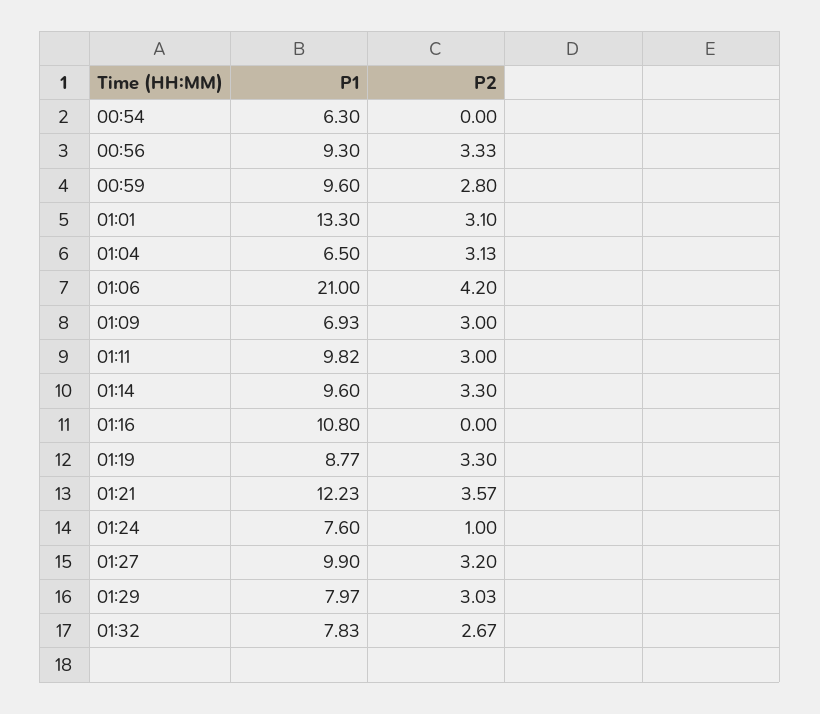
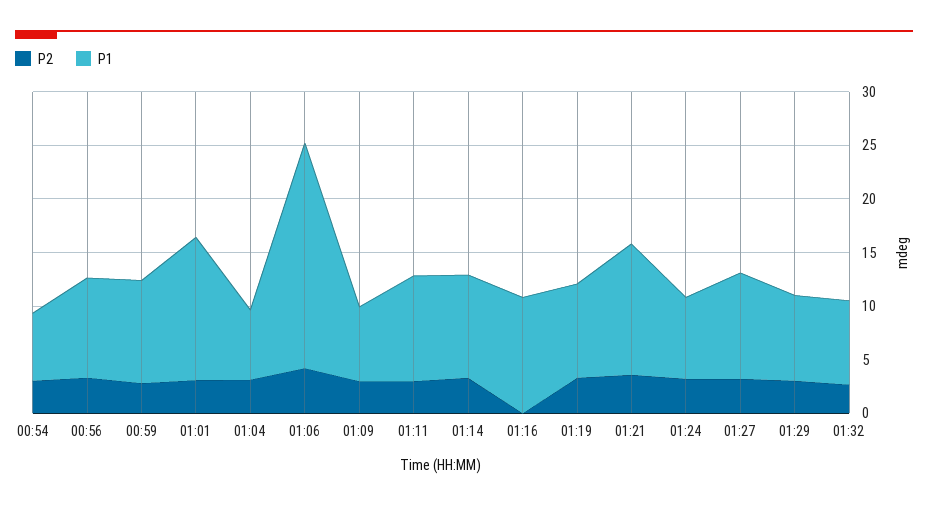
  {
    "P1": {
      "00:54": 6.3,
      "00:56": 9.3,
      "00:59": 9.6,
      "01:01": 13.3,
      "01:04": 6.5,
      "01:06": 21,
      "01:09": 6.93,
      "01:11": 9.82,
      "01:14": 9.6,
      "01:16": 10.8,
      "01:19": 8.77,
      "01:21": 12.23,
      "01:24": 7.6,
      "01:27": 9.9,
      "01:29": 7.97,
      "01:32": 7.83
    },
    "P2": {
-     "00:54": 0,
+     "00:54": 3,
      "00:56": 3.33,
      "00:59": 2.8,
      "01:01": 3.1,
      "01:04": 3.13,
      "01:06": 4.2,
      "01:09": 3,
      "01:11": 3,
      "01:14": 3.3,
      "01:16": 0,
      "01:19": 3.3,
      "01:21": 3.57,
-     "01:24": 1,
+     "01:24": 3,
      "01:27": 3.2,
      "01:29": 3.03,
      "01:32": 2.67
    }
  }

